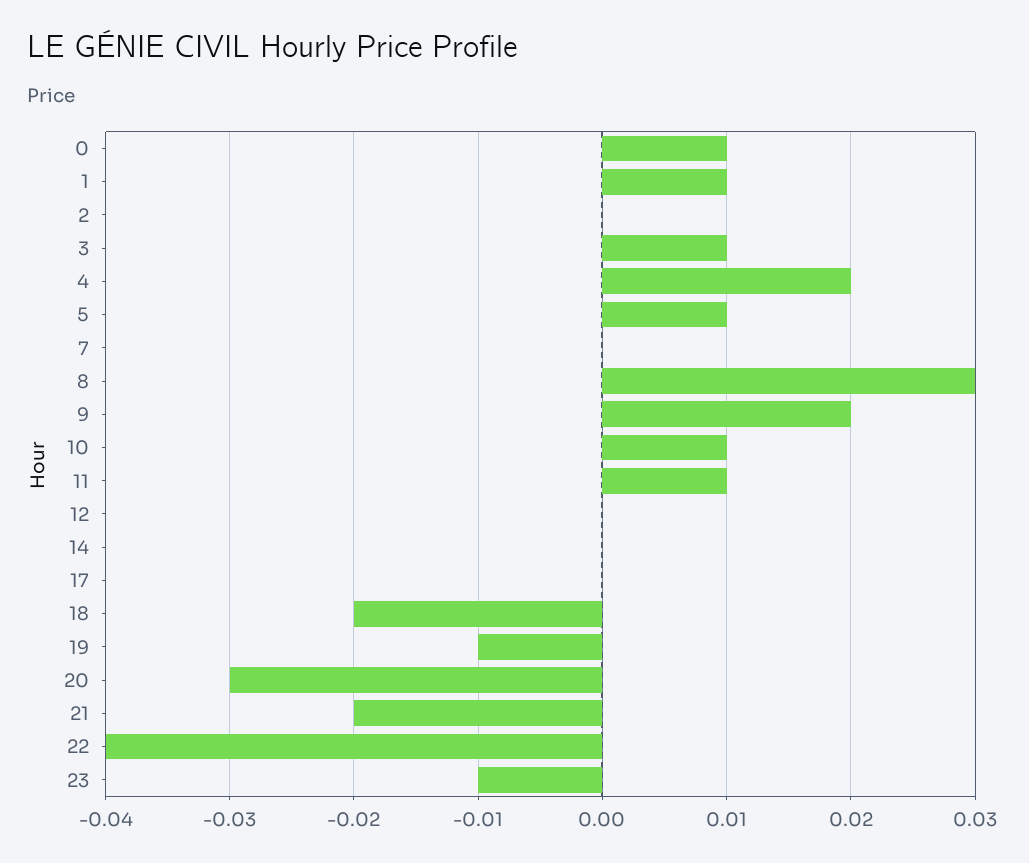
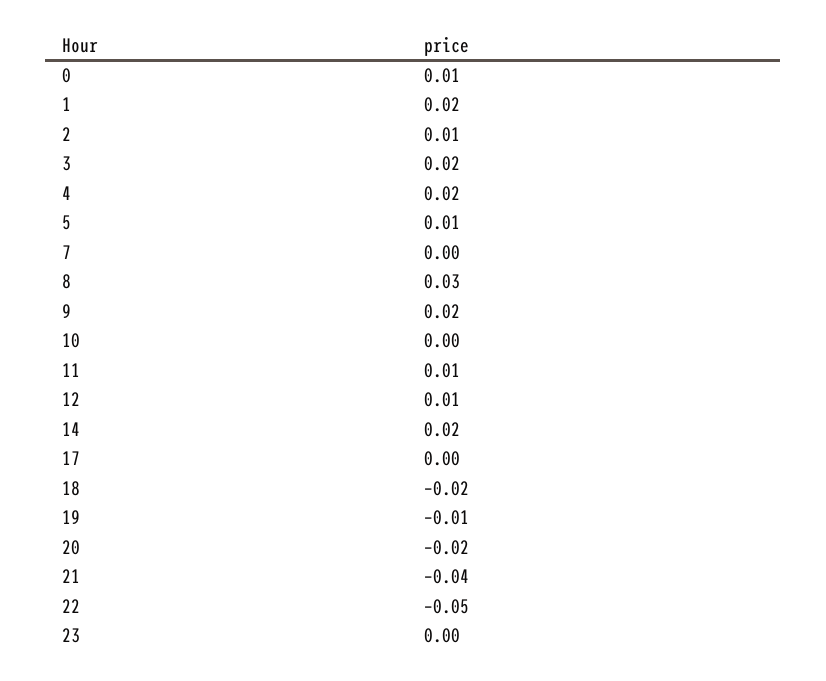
  {
    "0": 0.01,
-   "1": 0.01,
+   "1": 0.02,
-   "2": 0,
+   "2": 0.01,
-   "3": 0.01,
+   "3": 0.02,
    "4": 0.02,
    "5": 0.01,
    "7": 0,
    "8": 0.03,
    "9": 0.02,
-   "10": 0.01,
+   "10": 0,
    "11": 0.01,
-   "12": 0,
+   "12": 0.01,
-   "14": 0,
+   "14": 0.02,
    "17": 0,
    "18": -0.02,
    "19": -0.01,
-   "20": -0.03,
+   "20": -0.02,
-   "21": -0.02,
+   "21": -0.04,
-   "22": -0.04,
+   "22": -0.05,
-   "23": -0.01
+   "23": 0
  }

